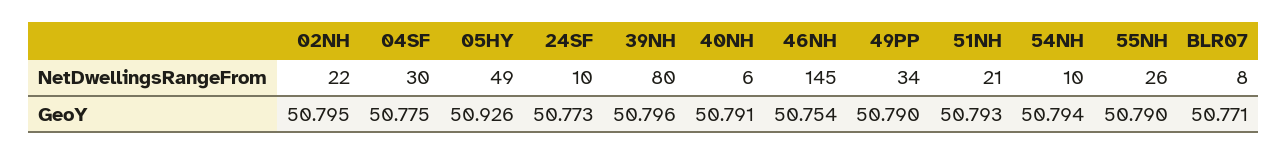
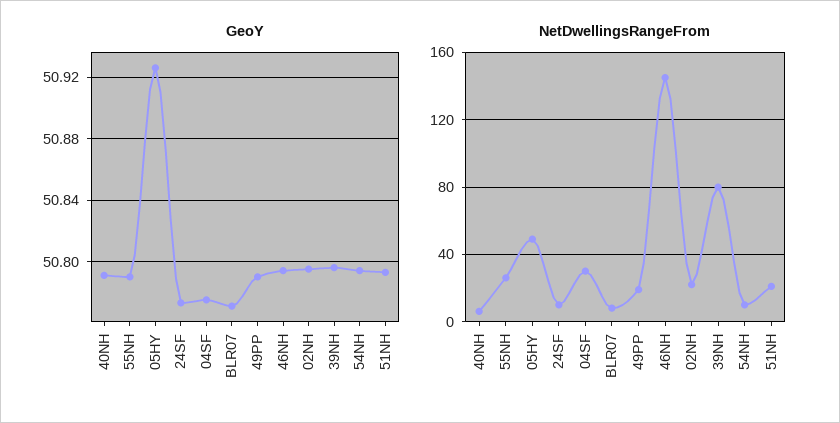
  {
    "NetDwellingsRangeFrom": {
      "02NH": 22,
      "04SF": 30,
      "05HY": 49,
      "24SF": 10,
      "39NH": 80,
      "40NH": 6,
      "46NH": 145,
-     "49PP": 34,
+     "49PP": 20,
      "51NH": 21,
      "54NH": 10,
      "55NH": 26,
      "BLR07": 8
    },
    "GeoY": {
      "02NH": 50.795,
      "04SF": 50.775,
      "05HY": 50.926,
      "24SF": 50.773,
      "39NH": 50.796,
      "40NH": 50.791,
-     "46NH": 50.754,
+     "46NH": 50.795,
      "49PP": 50.79,
      "51NH": 50.793,
      "54NH": 50.794,
      "55NH": 50.79,
      "BLR07": 50.771
    }
  }

